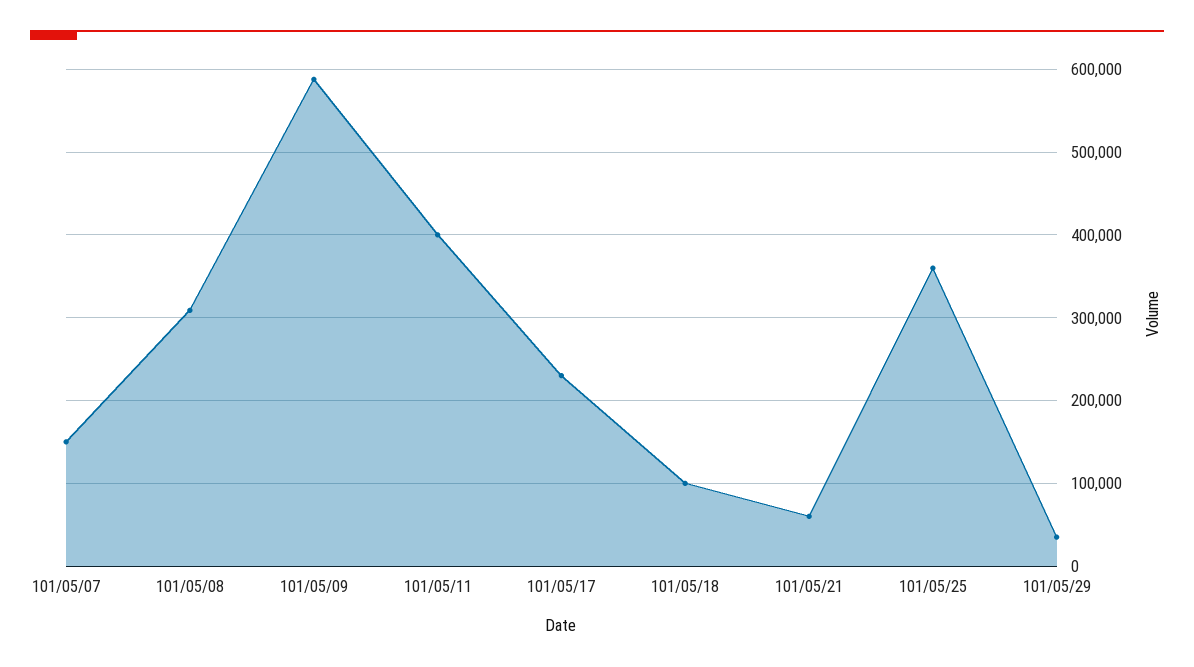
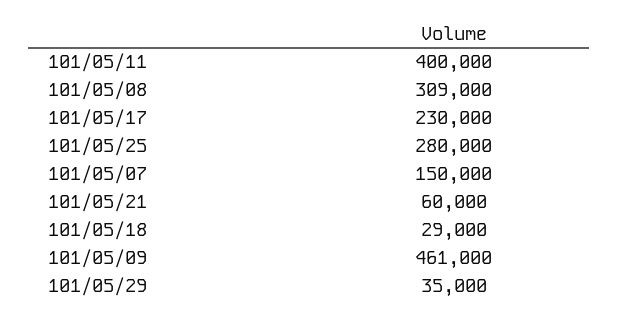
  {
    "101/05/07": 150000,
    "101/05/08": 309000,
-   "101/05/09": 590000,
+   "101/05/09": 461000,
    "101/05/11": 400000,
    "101/05/17": 230000,
-   "101/05/18": 100000,
+   "101/05/18": 29000,
    "101/05/21": 60000,
-   "101/05/25": 360000,
+   "101/05/25": 280000,
    "101/05/29": 35000
  }

